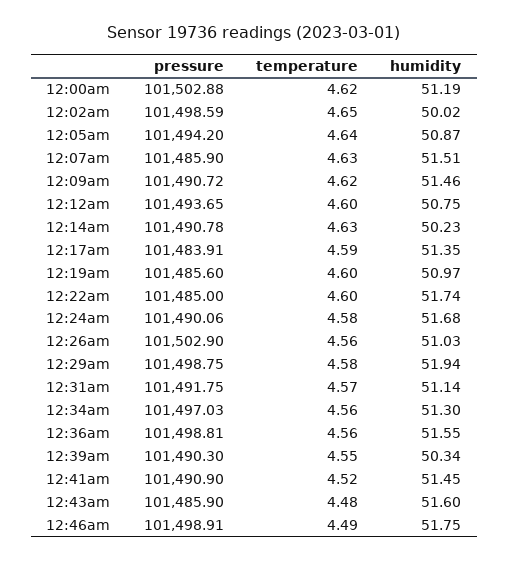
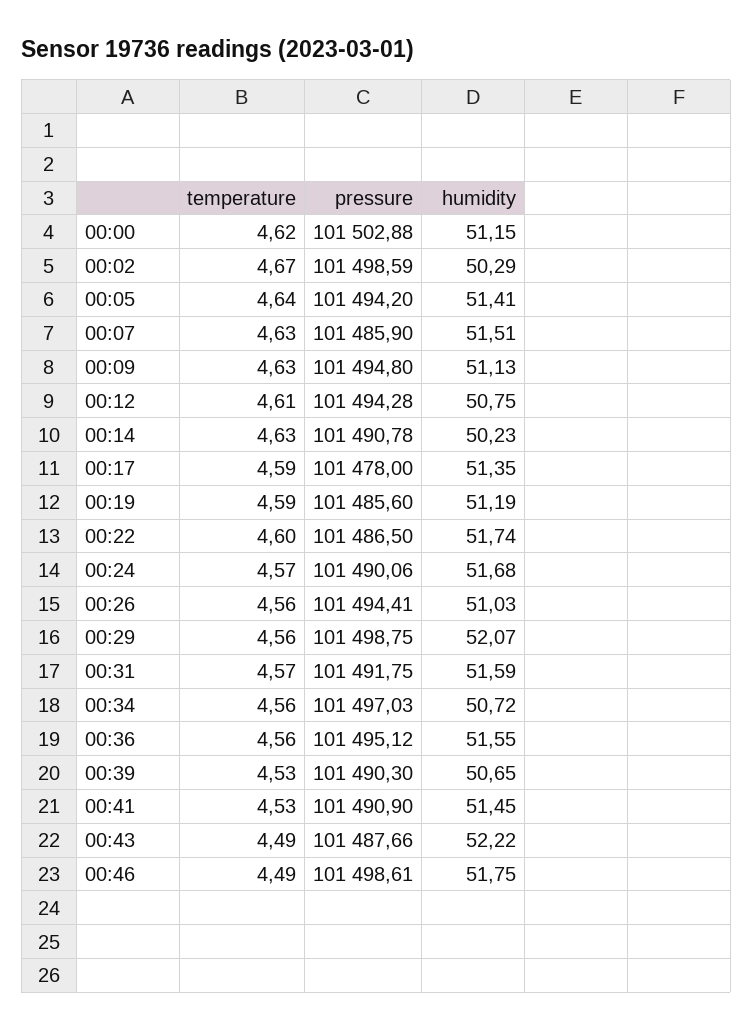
  {
    "pressure": {
      "12:00am": 101502.88,
      "12:02am": 101498.59,
      "12:05am": 101494.2,
      "12:07am": 101485.9,
-     "12:09am": 101490.72,
+     "12:09am": 101494.8,
-     "12:12am": 101493.65,
+     "12:12am": 101494.28,
      "12:14am": 101490.78,
-     "12:17am": 101483.91,
+     "12:17am": 101478,
      "12:19am": 101485.6,
-     "12:22am": 101485,
+     "12:22am": 101486.5,
      "12:24am": 101490.06,
-     "12:26am": 101502.9,
+     "12:26am": 101494.41,
      "12:29am": 101498.75,
      "12:31am": 101491.75,
      "12:34am": 101497.03,
-     "12:36am": 101498.81,
+     "12:36am": 101495.12,
      "12:39am": 101490.3,
      "12:41am": 101490.9,
-     "12:43am": 101485.9,
+     "12:43am": 101487.66,
-     "12:46am": 101498.91
+     "12:46am": 101498.61
    },
    "temperature": {
      "12:00am": 4.62,
-     "12:02am": 4.65,
+     "12:02am": 4.67,
      "12:05am": 4.64,
      "12:07am": 4.63,
-     "12:09am": 4.62,
+     "12:09am": 4.63,
-     "12:12am": 4.6,
+     "12:12am": 4.61,
      "12:14am": 4.63,
      "12:17am": 4.59,
-     "12:19am": 4.6,
+     "12:19am": 4.59,
      "12:22am": 4.6,
-     "12:24am": 4.58,
+     "12:24am": 4.57,
      "12:26am": 4.56,
-     "12:29am": 4.58,
+     "12:29am": 4.56,
      "12:31am": 4.57,
      "12:34am": 4.56,
      "12:36am": 4.56,
-     "12:39am": 4.55,
+     "12:39am": 4.53,
-     "12:41am": 4.52,
+     "12:41am": 4.53,
-     "12:43am": 4.48,
+     "12:43am": 4.49,
      "12:46am": 4.49
    },
    "humidity": {
-     "12:00am": 51.19,
+     "12:00am": 51.15,
-     "12:02am": 50.02,
+     "12:02am": 50.29,
-     "12:05am": 50.87,
+     "12:05am": 51.41,
      "12:07am": 51.51,
-     "12:09am": 51.46,
+     "12:09am": 51.13,
      "12:12am": 50.75,
      "12:14am": 50.23,
      "12:17am": 51.35,
-     "12:19am": 50.97,
+     "12:19am": 51.19,
      "12:22am": 51.74,
      "12:24am": 51.68,
      "12:26am": 51.03,
-     "12:29am": 51.94,
+     "12:29am": 52.07,
-     "12:31am": 51.14,
+     "12:31am": 51.59,
-     "12:34am": 51.3,
+     "12:34am": 50.72,
      "12:36am": 51.55,
-     "12:39am": 50.34,
+     "12:39am": 50.65,
      "12:41am": 51.45,
-     "12:43am": 51.6,
+     "12:43am": 52.22,
      "12:46am": 51.75
    }
  }

